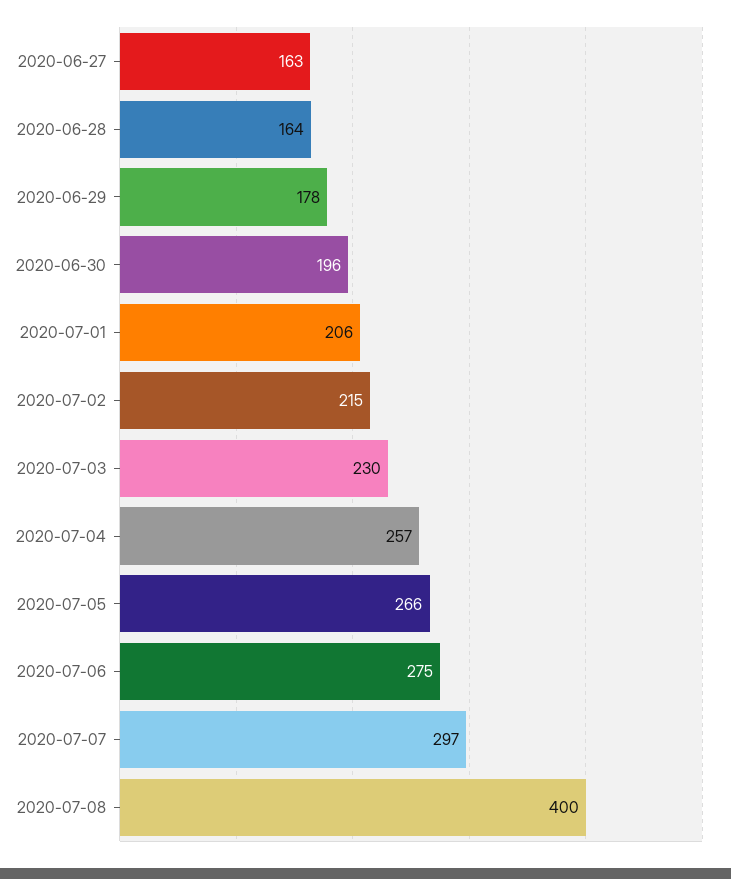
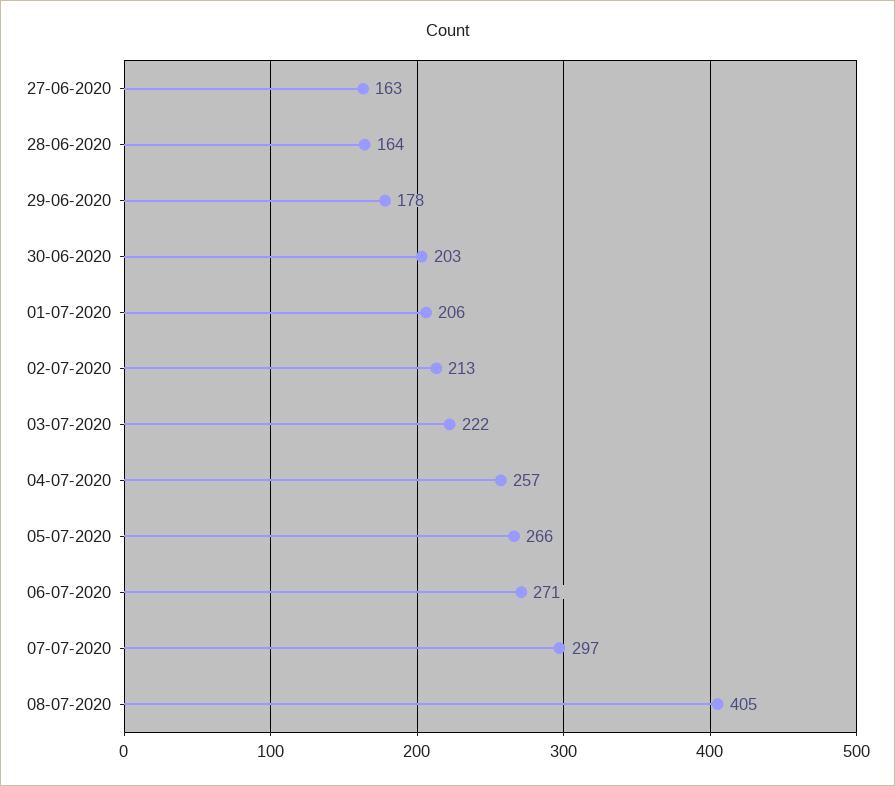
  {
    "2020-06-27": 163,
    "2020-06-28": 164,
    "2020-06-29": 178,
-   "2020-06-30": 196,
+   "2020-06-30": 203,
    "2020-07-01": 206,
-   "2020-07-02": 215,
+   "2020-07-02": 213,
-   "2020-07-03": 230,
+   "2020-07-03": 222,
    "2020-07-04": 257,
    "2020-07-05": 266,
-   "2020-07-06": 275,
+   "2020-07-06": 271,
    "2020-07-07": 297,
-   "2020-07-08": 400
+   "2020-07-08": 405
  }

